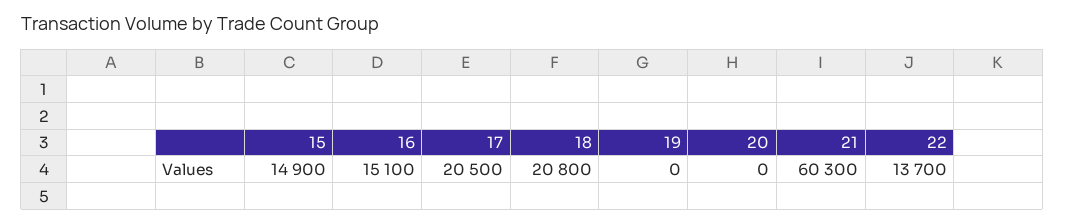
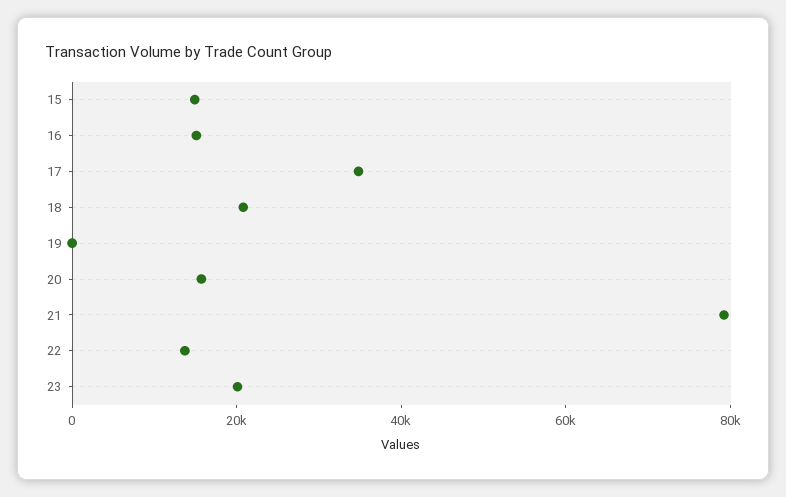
  {
    "15": 14900,
    "16": 15100,
-   "17": 20500,
+   "17": 35000,
    "18": 20800,
    "19": 0,
-   "20": 0,
+   "20": 15000,
-   "21": 60300,
+   "21": 80000,
-   "22": 13700
+   "22": 13700,
+   "23": 20000
  }

